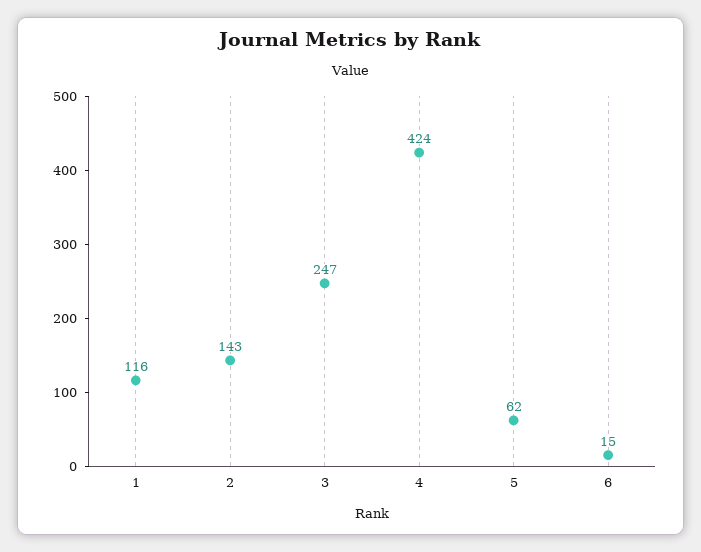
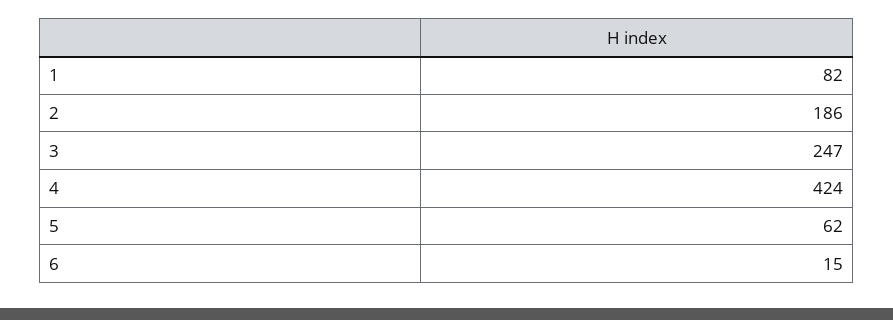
  {
-   "1": 116,
+   "1": 82,
-   "2": 143,
+   "2": 186,
    "3": 247,
    "4": 424,
    "5": 62,
    "6": 15
  }

